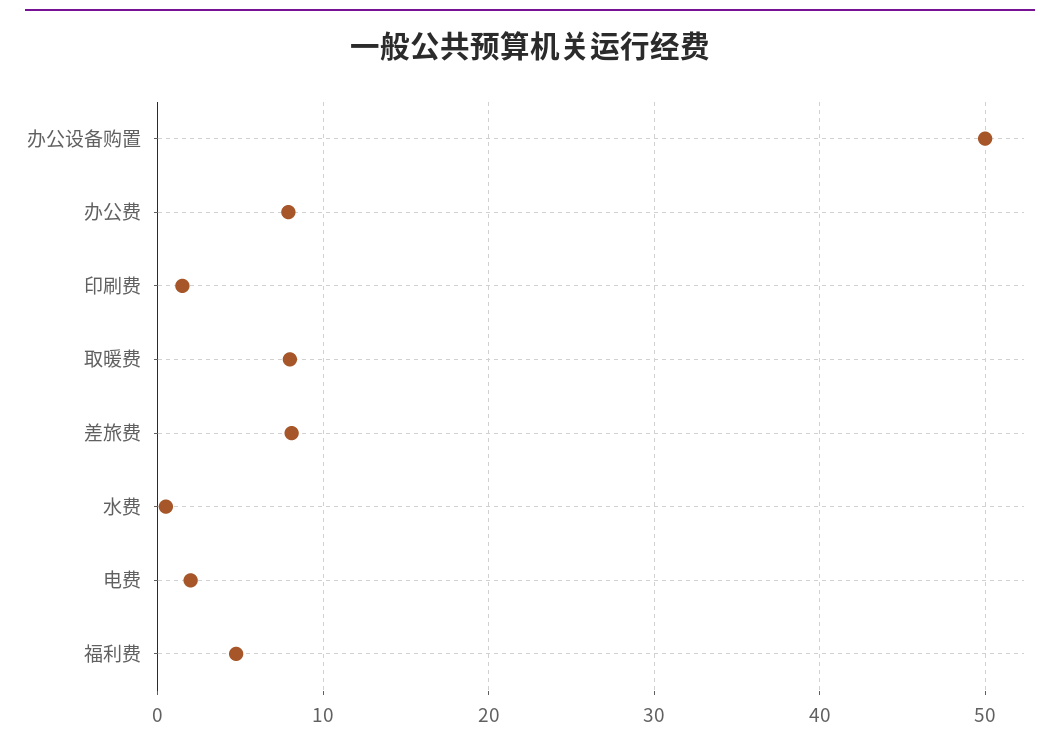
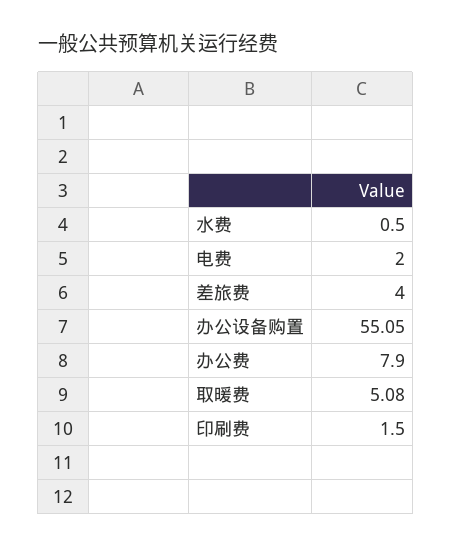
  {
-   "办公设备购置": 50,
+   "办公设备购置": 55.05,
    "办公费": 7.9,
    "印刷费": 1.5,
-   "取暖费": 8,
+   "取暖费": 5.08,
-   "差旅费": 8,
+   "差旅费": 4,
    "水费": 0.5,
-   "电费": 2,
+   "电费": 2
-   "福利费": 5
  }

